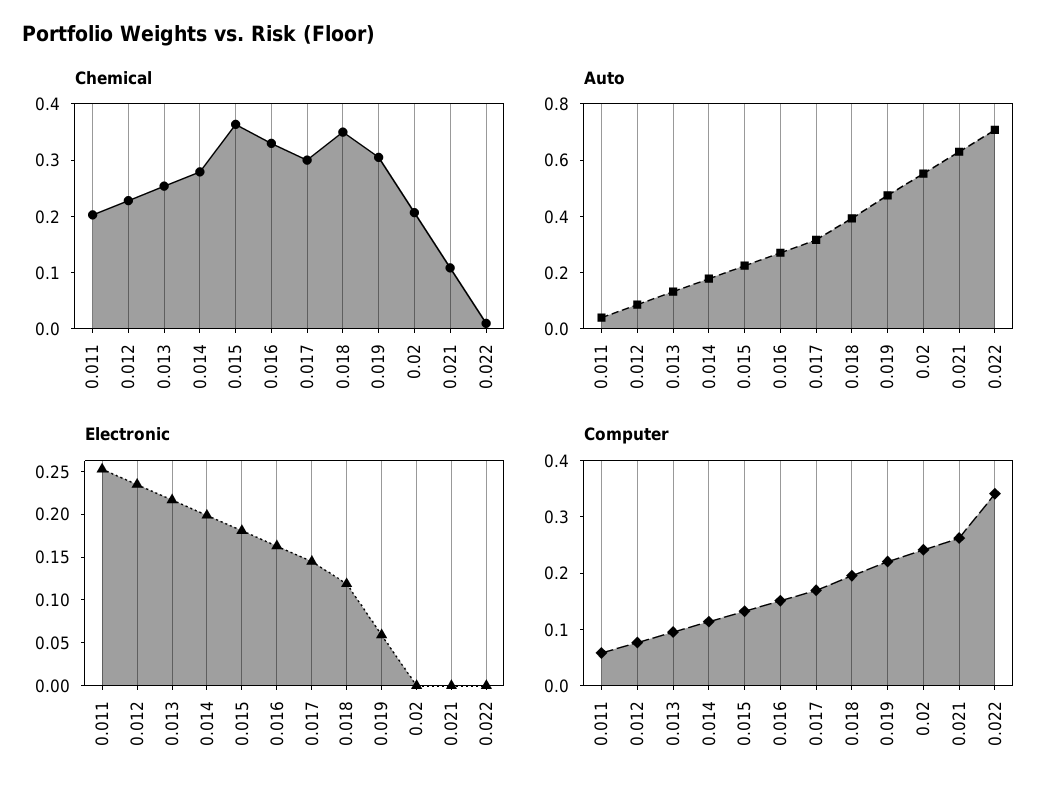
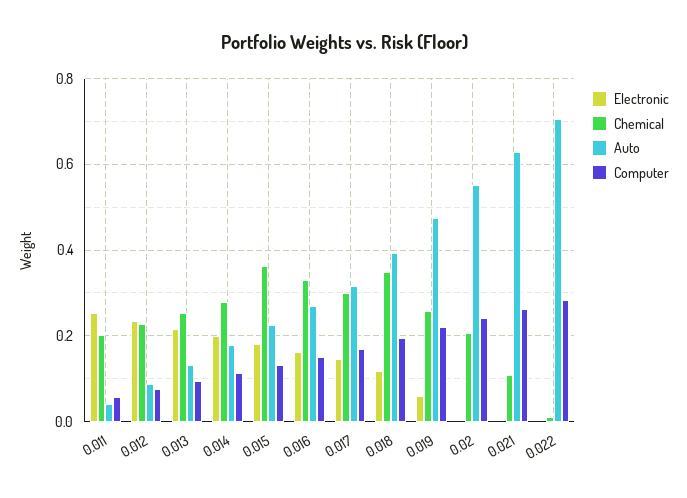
  {
    "Chemical": {
      "0.011": 0.2,
      "0.012": 0.22,
      "0.013": 0.26,
      "0.014": 0.28,
      "0.015": 0.36,
      "0.016": 0.32,
      "0.017": 0.3,
      "0.018": 0.34,
-     "0.019": 0.3,
+     "0.019": 0.26,
      "0.02": 0.2,
      "0.021": 0.1,
      "0.022": 0.02
    },
    "Auto": {
      "0.011": 0.04,
      "0.012": 0.08,
      "0.013": 0.14,
      "0.014": 0.18,
      "0.015": 0.22,
      "0.016": 0.28,
      "0.017": 0.32,
      "0.018": 0.4,
      "0.019": 0.48,
      "0.02": 0.56,
      "0.021": 0.62,
      "0.022": 0.7
    },
    "Electronic": {
      "0.011": 0.25,
      "0.012": 0.23,
      "0.013": 0.22,
      "0.014": 0.2,
      "0.015": 0.18,
      "0.016": 0.16,
      "0.017": 0.14,
      "0.018": 0.12,
      "0.019": 0.06,
      "0.02": 0,
      "0.021": 0,
      "0.022": 0
    },
    "Computer": {
      "0.011": 0.06,
      "0.012": 0.08,
      "0.013": 0.1,
      "0.014": 0.12,
      "0.015": 0.14,
      "0.016": 0.16,
      "0.017": 0.16,
      "0.018": 0.2,
      "0.019": 0.22,
      "0.02": 0.24,
      "0.021": 0.26,
-     "0.022": 0.34
+     "0.022": 0.28
    }
  }

